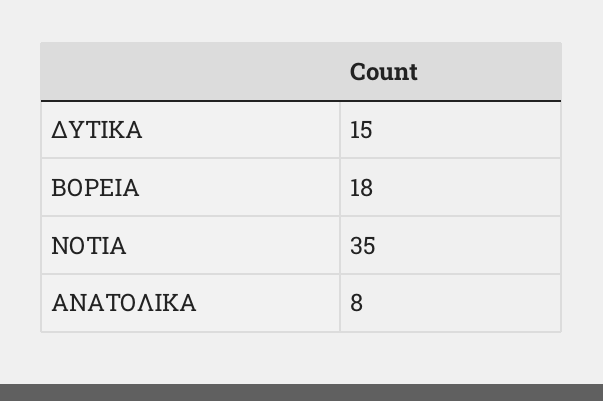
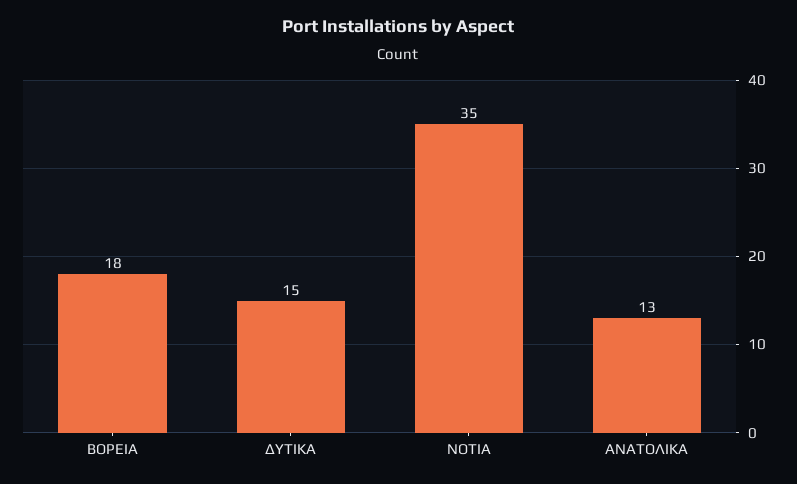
  {
    "ΔΥΤΙΚΑ": 15,
    "ΒΟΡΕΙΑ": 18,
    "ΝΟΤΙΑ": 35,
-   "ΑΝΑΤΟΛΙΚΑ": 8
+   "ΑΝΑΤΟΛΙΚΑ": 13
  }

